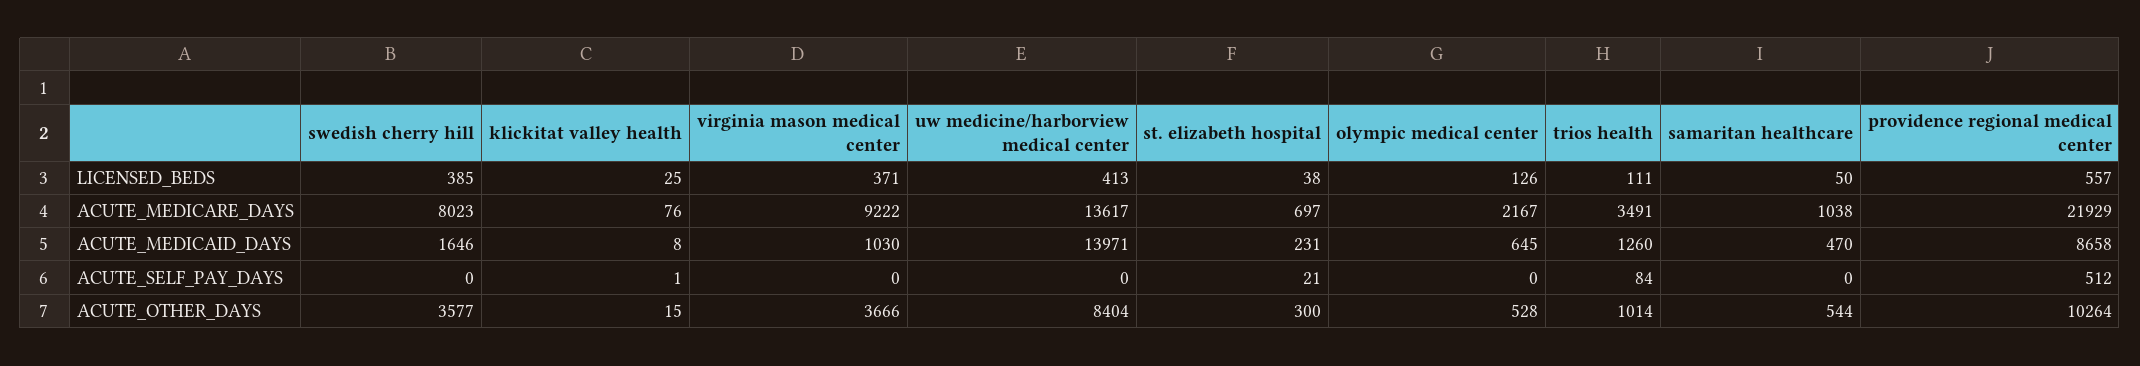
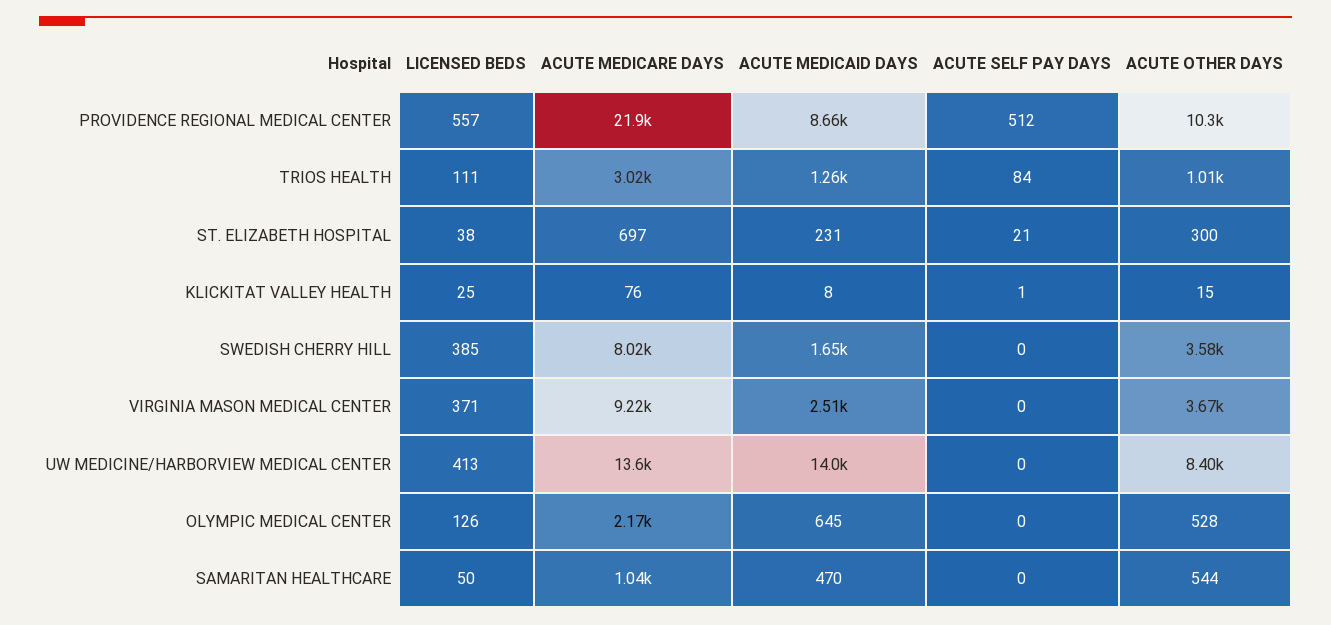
  {
    "swedish cherry hill": {
      "LICENSED_BEDS": 385,
      "ACUTE_MEDICARE_DAYS": 8023,
      "ACUTE_MEDICAID_DAYS": 1646,
      "ACUTE_SELF_PAY_DAYS": 0,
      "ACUTE_OTHER_DAYS": 3577
    },
    "klickitat valley health": {
      "LICENSED_BEDS": 25,
      "ACUTE_MEDICARE_DAYS": 76,
      "ACUTE_MEDICAID_DAYS": 8,
      "ACUTE_SELF_PAY_DAYS": 1,
      "ACUTE_OTHER_DAYS": 15
    },
    "virginia mason medical center": {
      "LICENSED_BEDS": 371,
      "ACUTE_MEDICARE_DAYS": 9222,
-     "ACUTE_MEDICAID_DAYS": 1030,
+     "ACUTE_MEDICAID_DAYS": 2510,
      "ACUTE_SELF_PAY_DAYS": 0,
      "ACUTE_OTHER_DAYS": 3666
    },
    "uw medicine/harborview medical center": {
      "LICENSED_BEDS": 413,
      "ACUTE_MEDICARE_DAYS": 13617,
      "ACUTE_MEDICAID_DAYS": 13971,
      "ACUTE_SELF_PAY_DAYS": 0,
      "ACUTE_OTHER_DAYS": 8404
    },
    "st. elizabeth hospital": {
      "LICENSED_BEDS": 38,
      "ACUTE_MEDICARE_DAYS": 697,
      "ACUTE_MEDICAID_DAYS": 231,
      "ACUTE_SELF_PAY_DAYS": 21,
      "ACUTE_OTHER_DAYS": 300
    },
    "olympic medical center": {
      "LICENSED_BEDS": 126,
      "ACUTE_MEDICARE_DAYS": 2167,
      "ACUTE_MEDICAID_DAYS": 645,
      "ACUTE_SELF_PAY_DAYS": 0,
      "ACUTE_OTHER_DAYS": 528
    },
    "trios health": {
      "LICENSED_BEDS": 111,
-     "ACUTE_MEDICARE_DAYS": 3491,
+     "ACUTE_MEDICARE_DAYS": 3020,
      "ACUTE_MEDICAID_DAYS": 1260,
      "ACUTE_SELF_PAY_DAYS": 84,
      "ACUTE_OTHER_DAYS": 1014
    },
    "samaritan healthcare": {
      "LICENSED_BEDS": 50,
      "ACUTE_MEDICARE_DAYS": 1038,
      "ACUTE_MEDICAID_DAYS": 470,
      "ACUTE_SELF_PAY_DAYS": 0,
      "ACUTE_OTHER_DAYS": 544
    },
    "providence regional medical center": {
      "LICENSED_BEDS": 557,
      "ACUTE_MEDICARE_DAYS": 21929,
      "ACUTE_MEDICAID_DAYS": 8658,
      "ACUTE_SELF_PAY_DAYS": 512,
      "ACUTE_OTHER_DAYS": 10264
    }
  }

